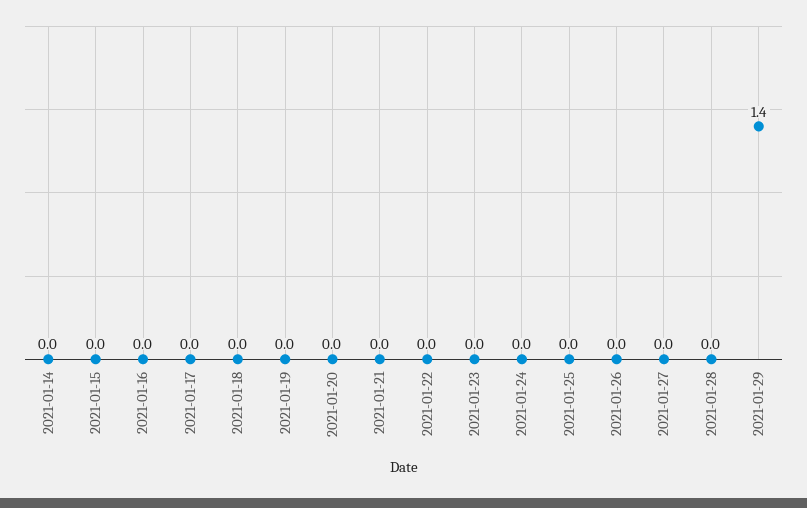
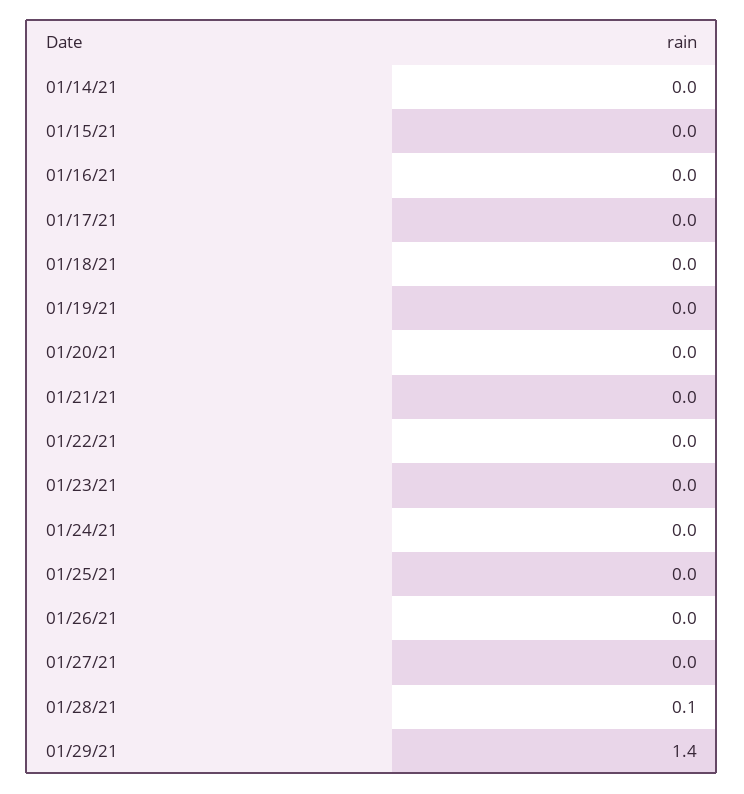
  {
    "2021-01-14": 0,
    "2021-01-15": 0,
    "2021-01-16": 0,
    "2021-01-17": 0,
    "2021-01-18": 0,
    "2021-01-19": 0,
    "2021-01-20": 0,
    "2021-01-21": 0,
    "2021-01-22": 0,
    "2021-01-23": 0,
    "2021-01-24": 0,
    "2021-01-25": 0,
    "2021-01-26": 0,
    "2021-01-27": 0,
-   "2021-01-28": 0,
+   "2021-01-28": 0.1,
    "2021-01-29": 1.4
  }

